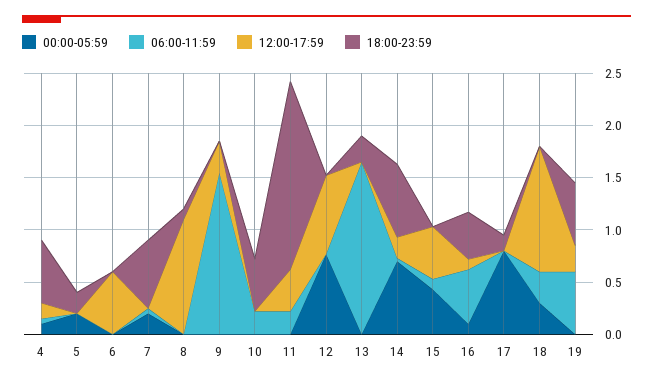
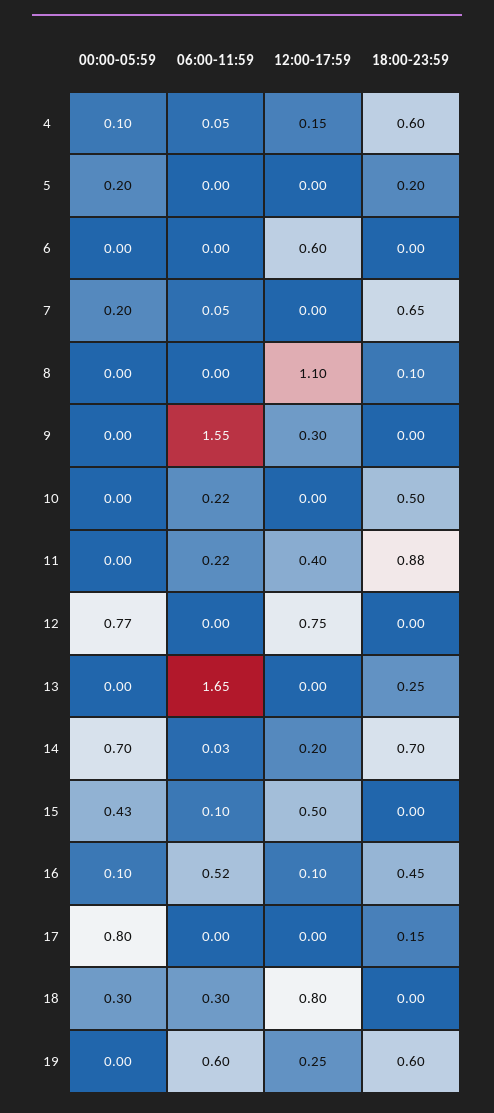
  {
    "00:00-05:59": {
      "4": 0.1,
      "5": 0.2,
      "6": 0,
      "7": 0.2,
      "8": 0,
      "9": 0,
      "10": 0,
      "11": 0,
      "12": 0.77,
      "13": 0,
      "14": 0.7,
      "15": 0.43,
      "16": 0.1,
      "17": 0.8,
      "18": 0.3,
      "19": 0
    },
    "06:00-11:59": {
      "4": 0.05,
      "5": 0,
      "6": 0,
      "7": 0.05,
      "8": 0,
      "9": 1.55,
      "10": 0.22,
      "11": 0.22,
      "12": 0,
      "13": 1.65,
      "14": 0.03,
      "15": 0.1,
      "16": 0.52,
      "17": 0,
      "18": 0.3,
      "19": 0.6
    },
    "12:00-17:59": {
      "4": 0.15,
      "5": 0,
      "6": 0.6,
      "7": 0,
      "8": 1.1,
      "9": 0.3,
      "10": 0,
      "11": 0.4,
      "12": 0.75,
      "13": 0,
      "14": 0.2,
      "15": 0.5,
      "16": 0.1,
      "17": 0,
-     "18": 1.2,
+     "18": 0.8,
      "19": 0.25
    },
    "18:00-23:59": {
      "4": 0.6,
      "5": 0.2,
      "6": 0,
      "7": 0.65,
      "8": 0.1,
      "9": 0,
      "10": 0.5,
-     "11": 1.8,
+     "11": 0.88,
      "12": 0,
      "13": 0.25,
      "14": 0.7,
      "15": 0,
      "16": 0.45,
      "17": 0.15,
      "18": 0,
      "19": 0.6
    }
  }

